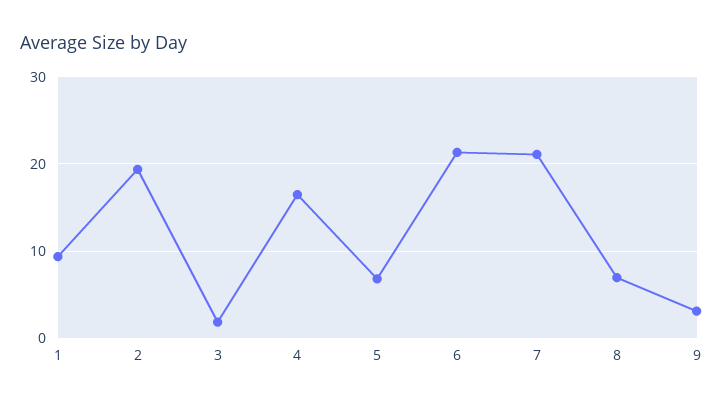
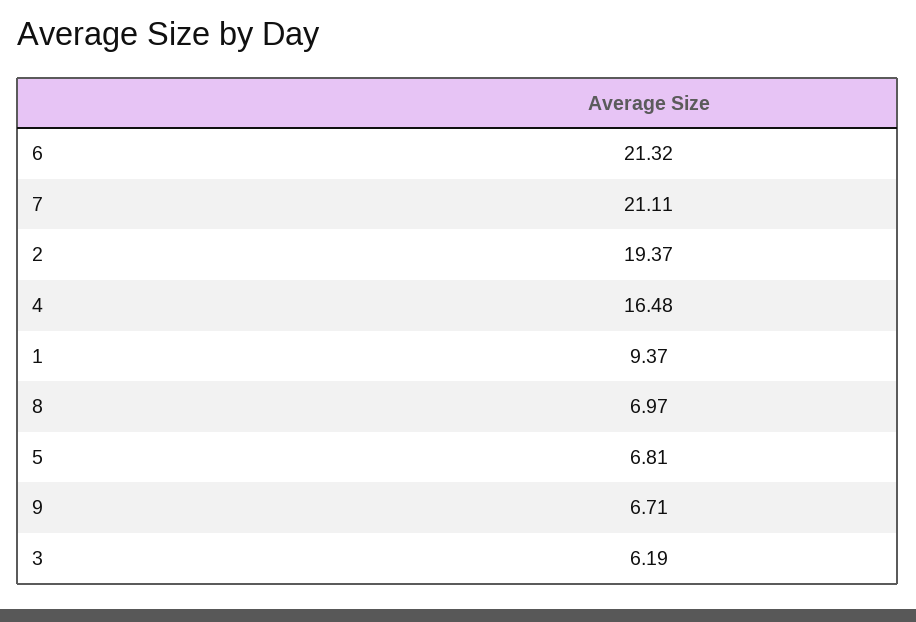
  {
    "1": 9.37,
    "2": 19.37,
-   "3": 2,
+   "3": 6.19,
    "4": 16.48,
    "5": 6.81,
    "6": 21.32,
    "7": 21.11,
    "8": 6.97,
-   "9": 3
+   "9": 6.71
  }

